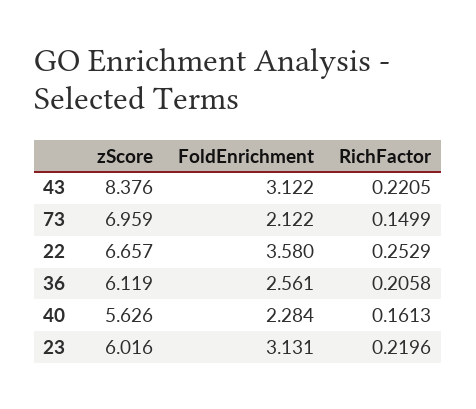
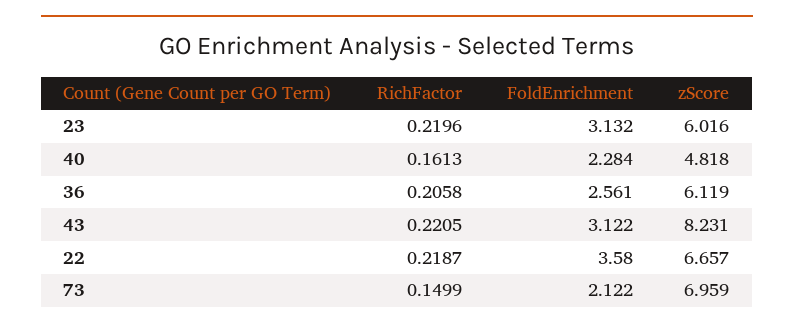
  {
    "zScore": {
-     "43": 8.376,
+     "43": 8.231,
      "73": 6.959,
      "22": 6.657,
      "36": 6.119,
-     "40": 5.626,
+     "40": 4.818,
      "23": 6.016
    },
    "FoldEnrichment": {
      "43": 3.122,
      "73": 2.122,
      "22": 3.58,
      "36": 2.561,
      "40": 2.284,
-     "23": 3.131
+     "23": 3.132
    },
    "RichFactor": {
      "43": 0.2205,
      "73": 0.1499,
-     "22": 0.2529,
+     "22": 0.2187,
      "36": 0.2058,
      "40": 0.1613,
      "23": 0.2196
    }
  }

